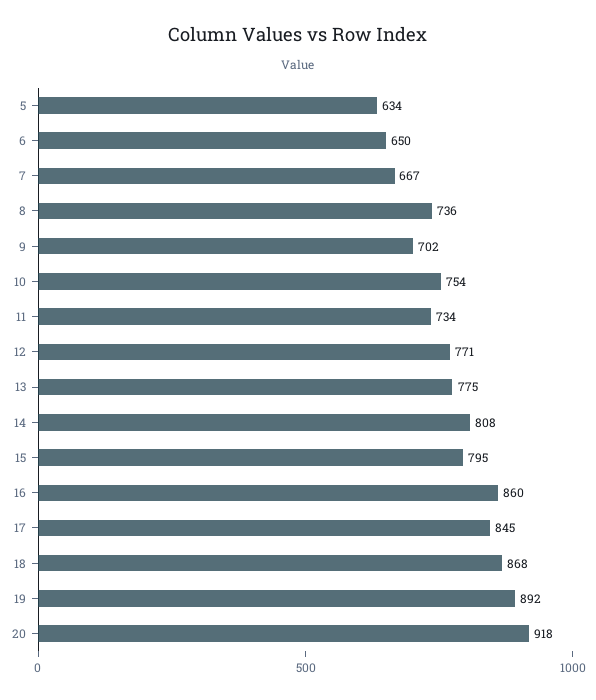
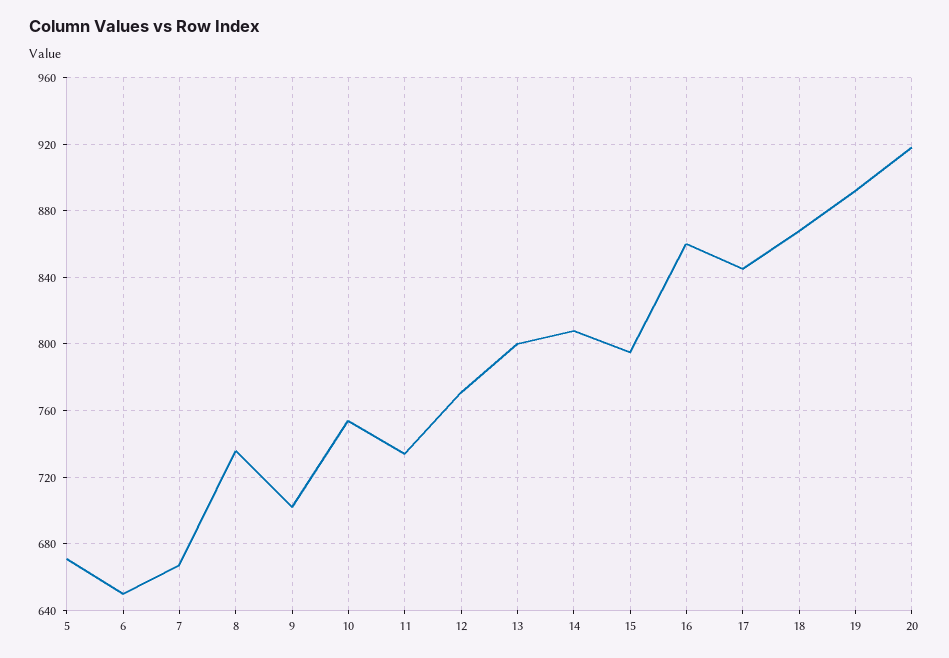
  {
-   "5": 634,
+   "5": 670,
    "6": 650,
    "7": 667,
    "8": 736,
    "9": 702,
    "10": 754,
    "11": 734,
    "12": 771,
-   "13": 775,
+   "13": 800,
    "14": 808,
    "15": 795,
    "16": 860,
    "17": 845,
    "18": 868,
    "19": 892,
    "20": 918
  }

